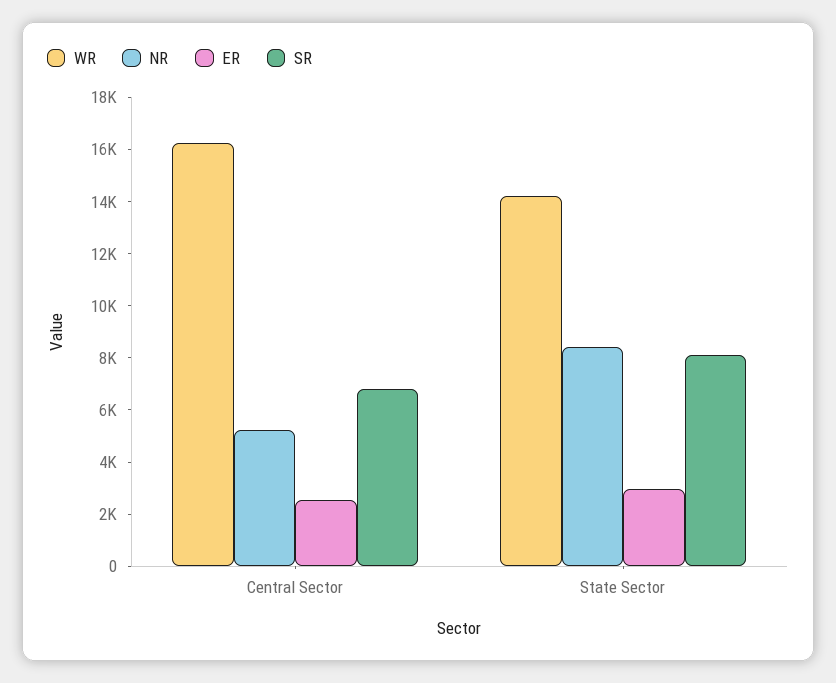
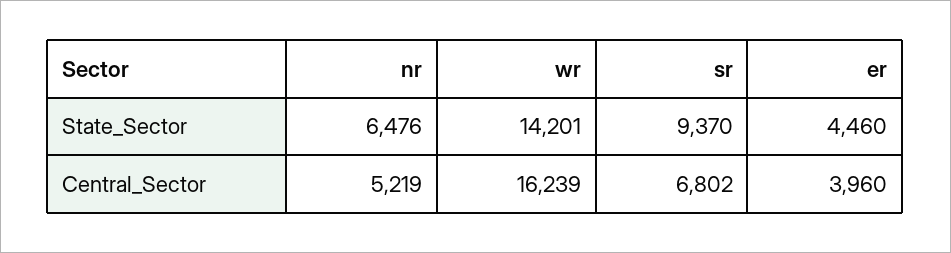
  {
    "WR": {
      "Central Sector": 16239,
      "State Sector": 14201
    },
    "NR": {
      "Central Sector": 5219,
-     "State Sector": 8500
+     "State Sector": 6476
    },
    "ER": {
-     "Central Sector": 2500,
+     "Central Sector": 3960,
-     "State Sector": 3000
+     "State Sector": 4460
    },
    "SR": {
      "Central Sector": 6802,
-     "State Sector": 8000
+     "State Sector": 9370
    }
  }

